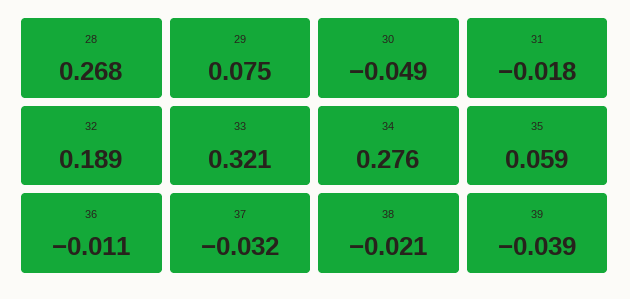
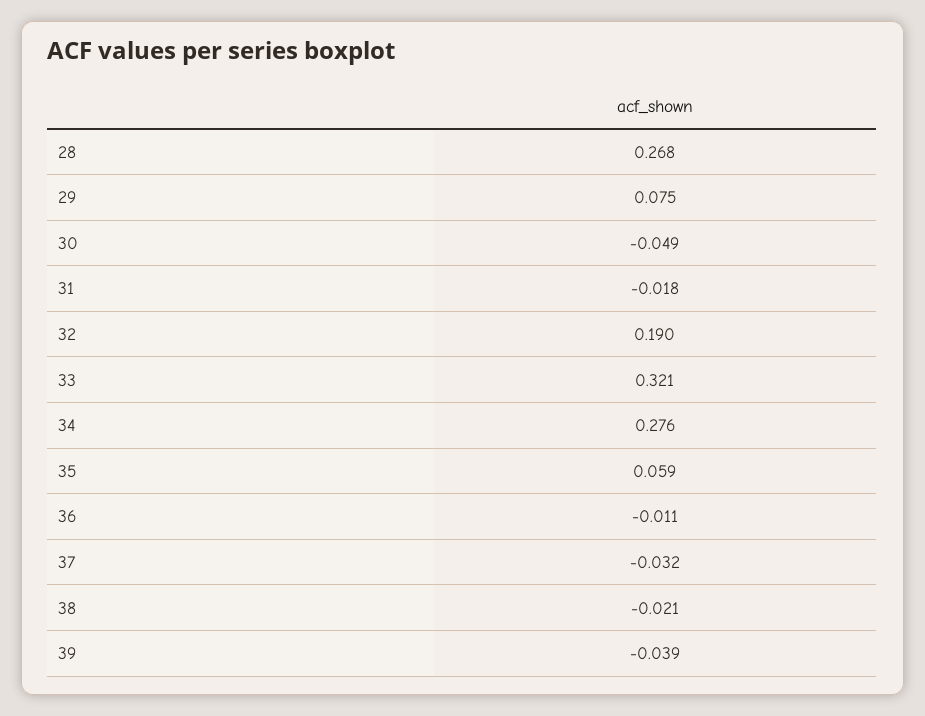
  {
    "28": 0.268,
    "29": 0.075,
    "30": -0.049,
    "31": -0.018,
-   "32": 0.189,
+   "32": 0.19,
    "33": 0.321,
    "34": 0.276,
    "35": 0.059,
    "36": -0.011,
    "37": -0.032,
    "38": -0.021,
    "39": -0.039
  }

